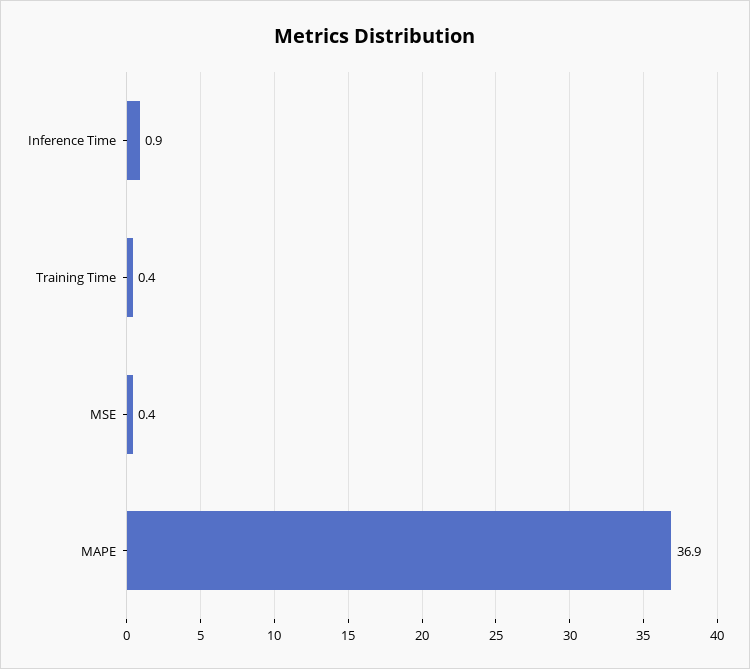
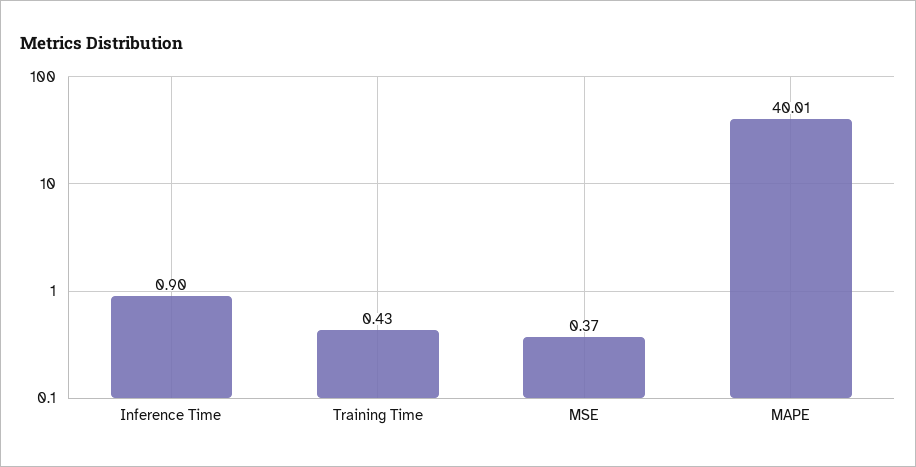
  {
    "Inference Time": 0.9,
    "Training Time": 0.43,
    "MSE": 0.37,
-   "MAPE": 36.9
+   "MAPE": 40.01
  }

